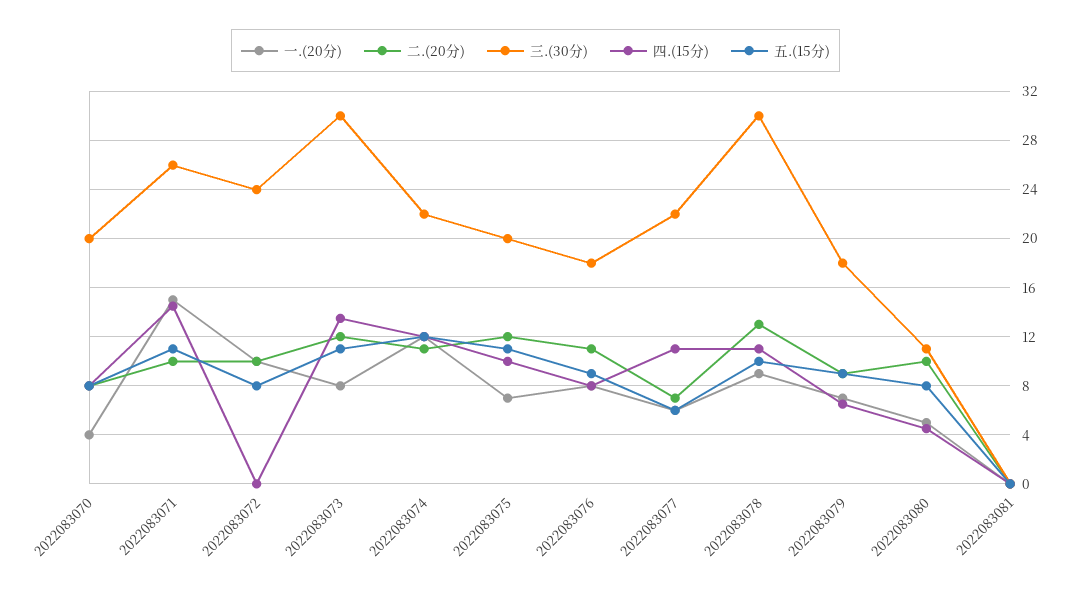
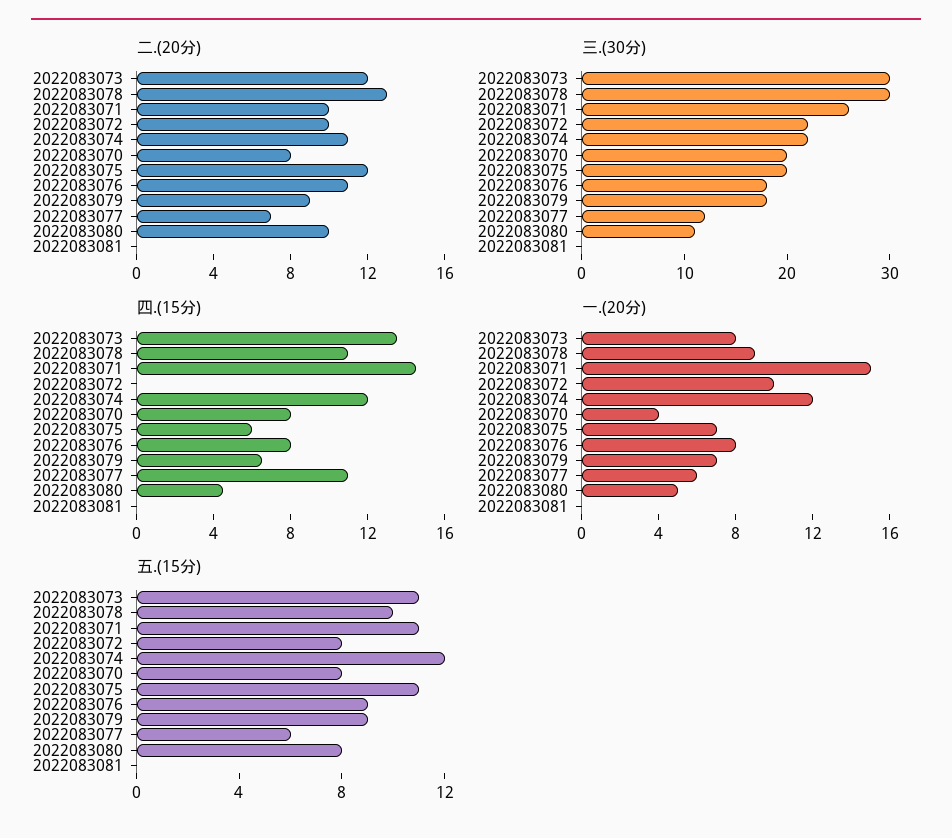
  {
    "一.(20分)": {
      "2022083070": 4,
      "2022083071": 15,
      "2022083072": 10,
      "2022083073": 8,
      "2022083074": 12,
      "2022083075": 7,
      "2022083076": 8,
      "2022083077": 6,
      "2022083078": 9,
      "2022083079": 7,
      "2022083080": 5,
      "2022083081": 0
    },
    "二.(20分)": {
      "2022083070": 8,
      "2022083071": 10,
      "2022083072": 10,
      "2022083073": 12,
      "2022083074": 11,
      "2022083075": 12,
      "2022083076": 11,
      "2022083077": 7,
      "2022083078": 13,
      "2022083079": 9,
      "2022083080": 10,
      "2022083081": 0
    },
    "三.(30分)": {
      "2022083070": 20,
      "2022083071": 26,
-     "2022083072": 24,
+     "2022083072": 22,
      "2022083073": 30,
      "2022083074": 22,
      "2022083075": 20,
      "2022083076": 18,
-     "2022083077": 22,
+     "2022083077": 12,
      "2022083078": 30,
      "2022083079": 18,
      "2022083080": 11,
      "2022083081": 0
    },
    "四.(15分)": {
      "2022083070": 8,
      "2022083071": 14.5,
      "2022083072": 0,
      "2022083073": 13.5,
      "2022083074": 12,
-     "2022083075": 10,
+     "2022083075": 6,
      "2022083076": 8,
      "2022083077": 11,
      "2022083078": 11,
      "2022083079": 6.5,
      "2022083080": 4.5,
      "2022083081": 0
    },
    "五.(15分)": {
      "2022083070": 8,
      "2022083071": 11,
      "2022083072": 8,
      "2022083073": 11,
      "2022083074": 12,
      "2022083075": 11,
      "2022083076": 9,
      "2022083077": 6,
      "2022083078": 10,
      "2022083079": 9,
      "2022083080": 8,
      "2022083081": 0
    }
  }

